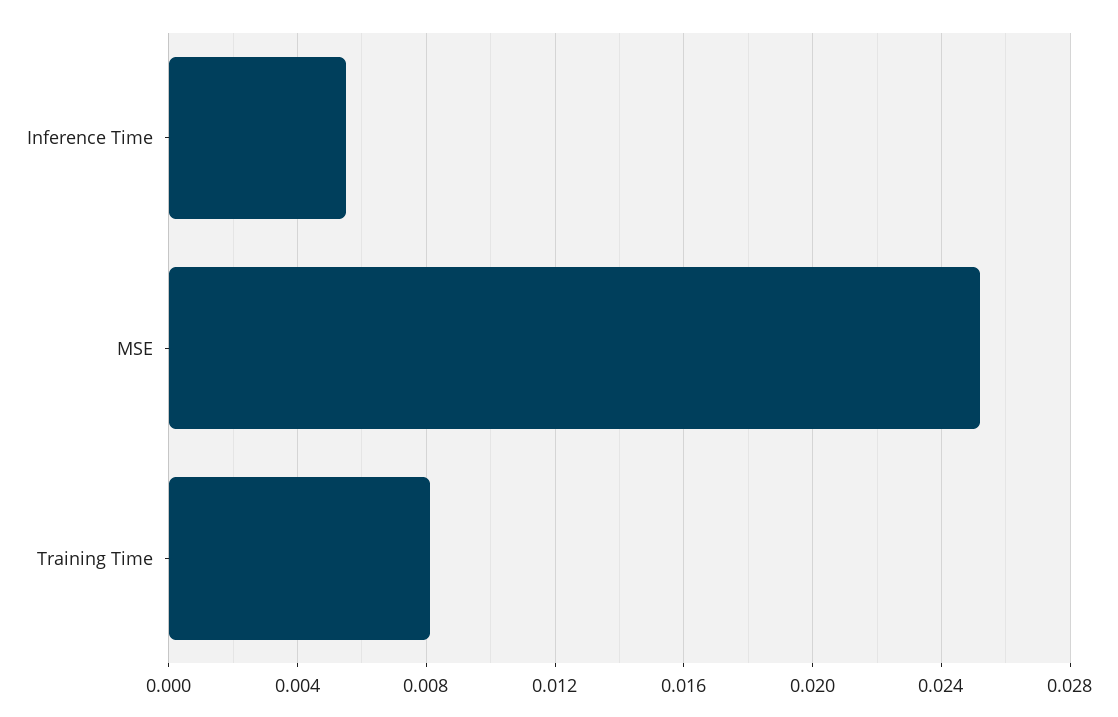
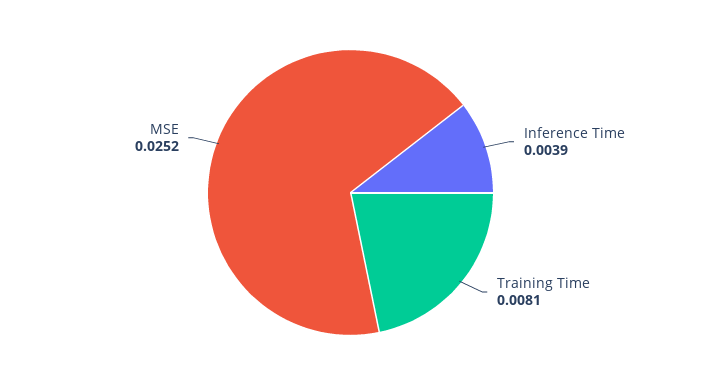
  {
-   "Inference Time": 0.0055,
+   "Inference Time": 0.0039,
    "MSE": 0.0252,
    "Training Time": 0.0081
  }

